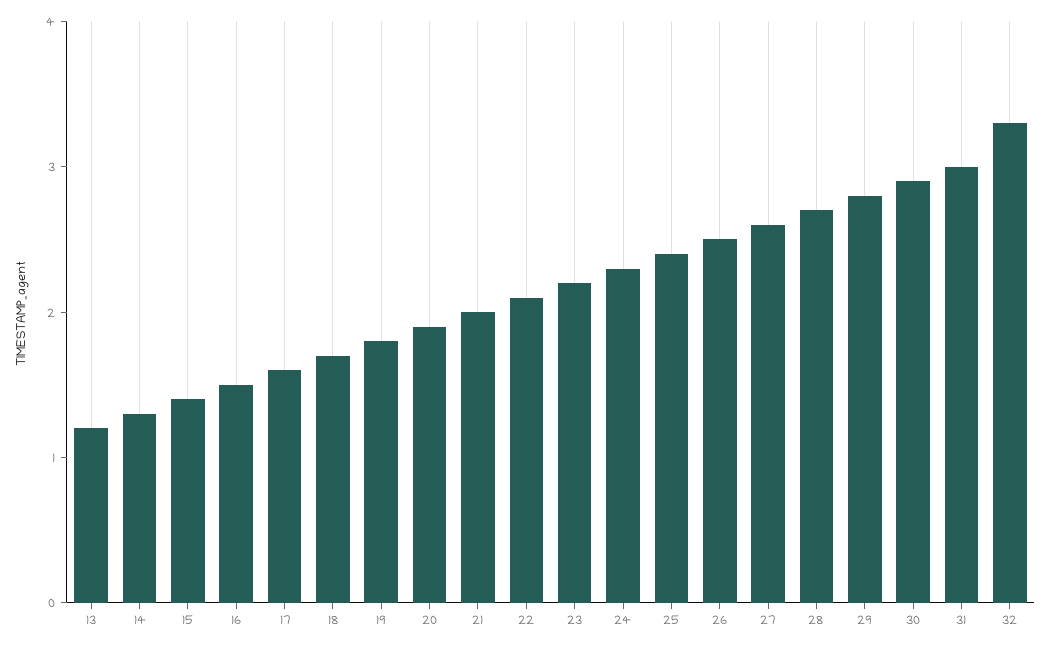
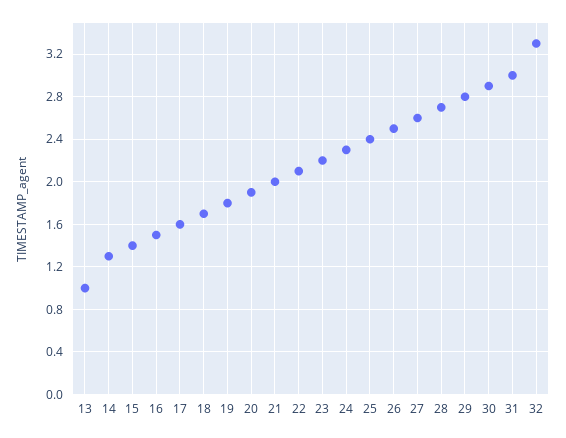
  {
-   "13": 1.2,
+   "13": 1,
    "14": 1.3,
    "15": 1.4,
    "16": 1.5,
    "17": 1.6,
    "18": 1.7,
    "19": 1.8,
    "20": 1.9,
    "21": 2,
    "22": 2.1,
    "23": 2.2,
    "24": 2.3,
    "25": 2.4,
    "26": 2.5,
    "27": 2.6,
    "28": 2.7,
    "29": 2.8,
    "30": 2.9,
    "31": 3,
    "32": 3.3
  }

